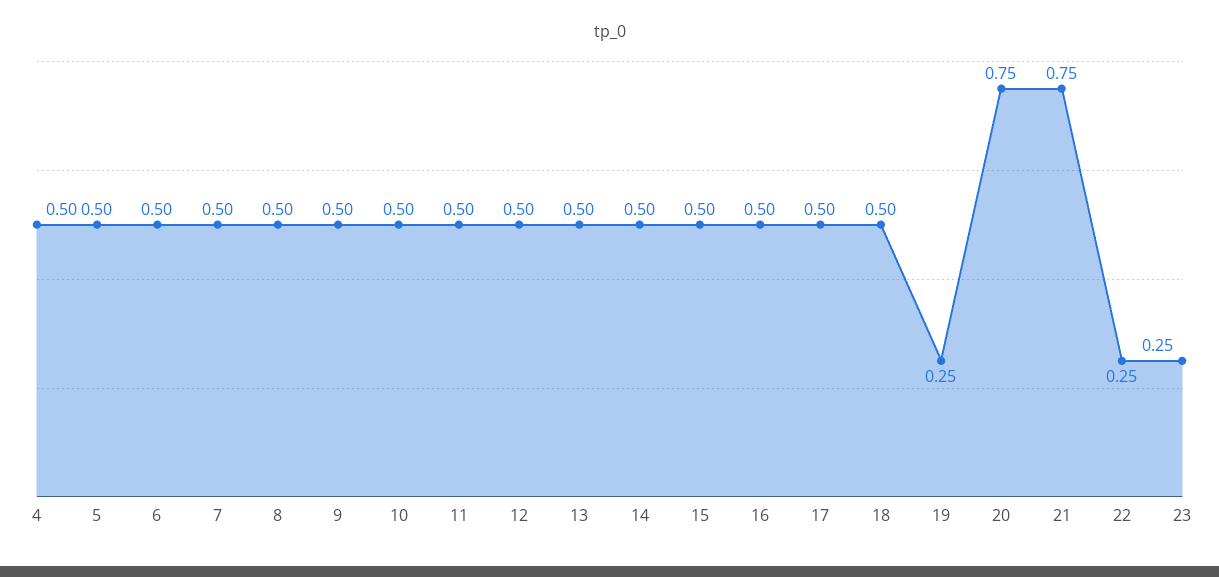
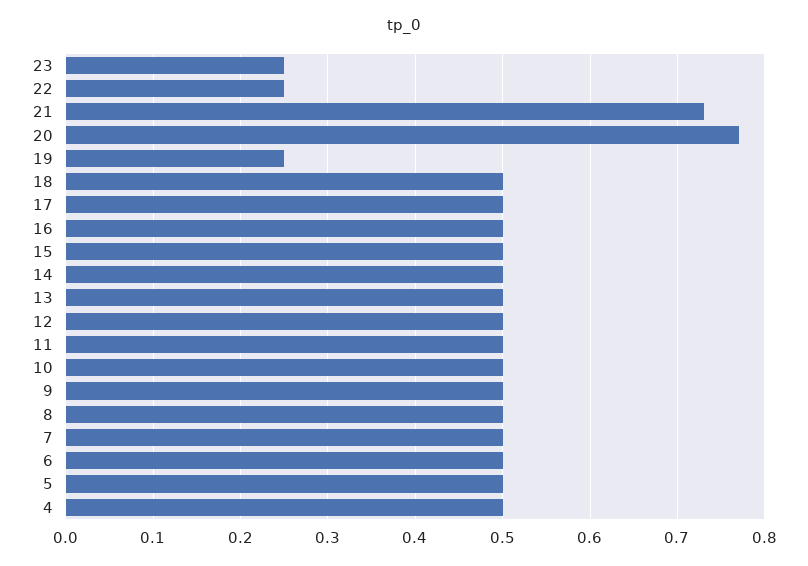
  {
    "4": 0.5,
    "5": 0.5,
    "6": 0.5,
    "7": 0.5,
    "8": 0.5,
    "9": 0.5,
    "10": 0.5,
    "11": 0.5,
    "12": 0.5,
    "13": 0.5,
    "14": 0.5,
    "15": 0.5,
    "16": 0.5,
    "17": 0.5,
    "18": 0.5,
    "19": 0.25,
-   "20": 0.75,
+   "20": 0.77,
-   "21": 0.75,
+   "21": 0.73,
    "22": 0.25,
    "23": 0.25
  }

